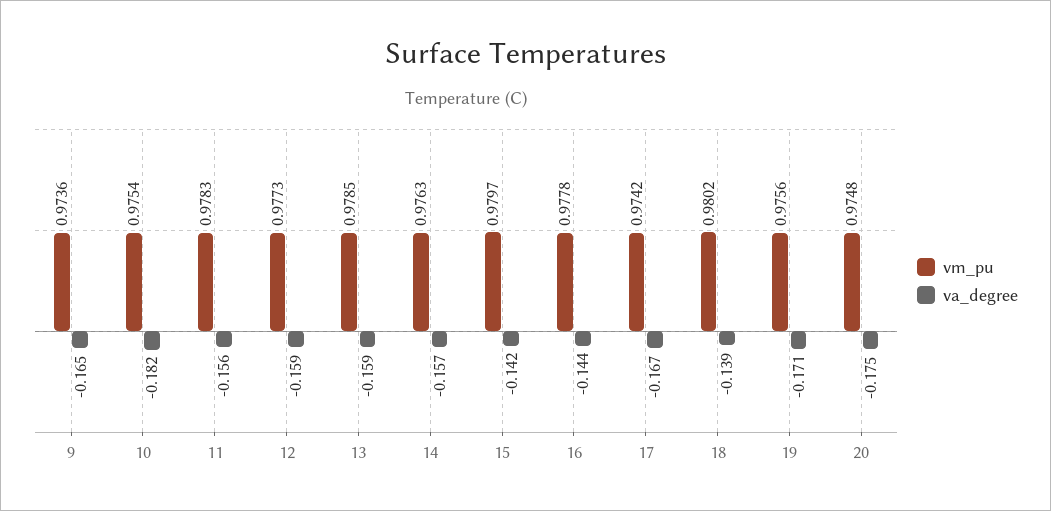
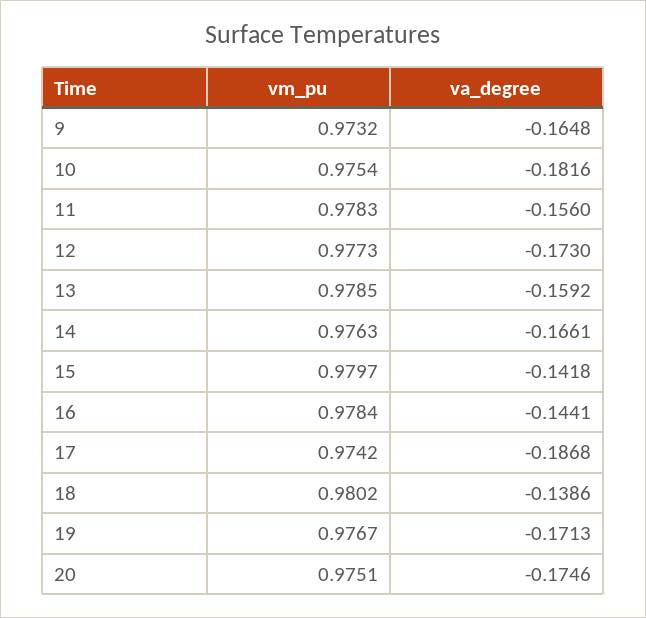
  {
    "vm_pu": {
-     "9": 0.9736,
+     "9": 0.9732,
      "10": 0.9754,
      "11": 0.9783,
      "12": 0.9773,
      "13": 0.9785,
      "14": 0.9763,
      "15": 0.9797,
-     "16": 0.9778,
+     "16": 0.9784,
      "17": 0.9742,
      "18": 0.9802,
-     "19": 0.9756,
+     "19": 0.9767,
-     "20": 0.9748
+     "20": 0.9751
    },
    "va_degree": {
      "9": -0.1648,
      "10": -0.1816,
      "11": -0.156,
-     "12": -0.159,
+     "12": -0.173,
      "13": -0.1592,
-     "14": -0.157,
+     "14": -0.1661,
      "15": -0.1418,
      "16": -0.1441,
-     "17": -0.167,
+     "17": -0.1868,
      "18": -0.1386,
      "19": -0.1713,
      "20": -0.1746
    }
  }

